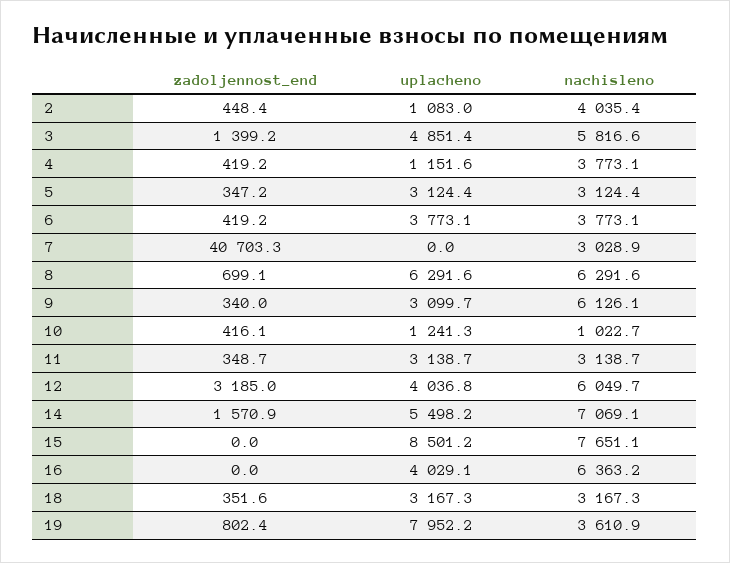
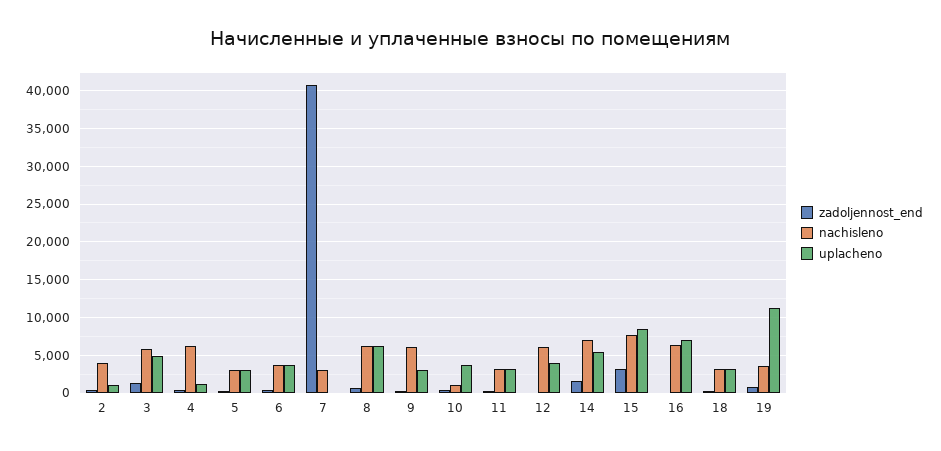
  {
    "zadoljennost_end": {
      "2": 448.4,
      "3": 1399.2,
      "4": 419.2,
      "5": 347.2,
      "6": 419.2,
      "7": 40703.3,
      "8": 699.1,
      "9": 340,
      "10": 416.1,
      "11": 348.7,
-     "12": 3185,
+     "12": 0,
      "14": 1570.9,
-     "15": 0,
+     "15": 3000,
      "16": 0,
      "18": 351.6,
      "19": 802.4
    },
    "uplacheno": {
      "2": 1083,
      "3": 4851.4,
      "4": 1151.6,
      "5": 3124.4,
      "6": 3773.1,
      "7": 0,
      "8": 6291.6,
      "9": 3099.7,
-     "10": 1241.3,
+     "10": 4000,
      "11": 3138.7,
      "12": 4036.8,
      "14": 5498.2,
      "15": 8501.2,
-     "16": 4029.1,
+     "16": 7000,
      "18": 3167.3,
-     "19": 7952.2
+     "19": 11000
    },
    "nachisleno": {
      "2": 4035.4,
      "3": 5816.6,
-     "4": 3773.1,
+     "4": 6000,
      "5": 3124.4,
      "6": 3773.1,
      "7": 3028.9,
      "8": 6291.6,
      "9": 6126.1,
      "10": 1022.7,
      "11": 3138.7,
      "12": 6049.7,
      "14": 7069.1,
      "15": 7651.1,
      "16": 6363.2,
      "18": 3167.3,
      "19": 3610.9
    }
  }

